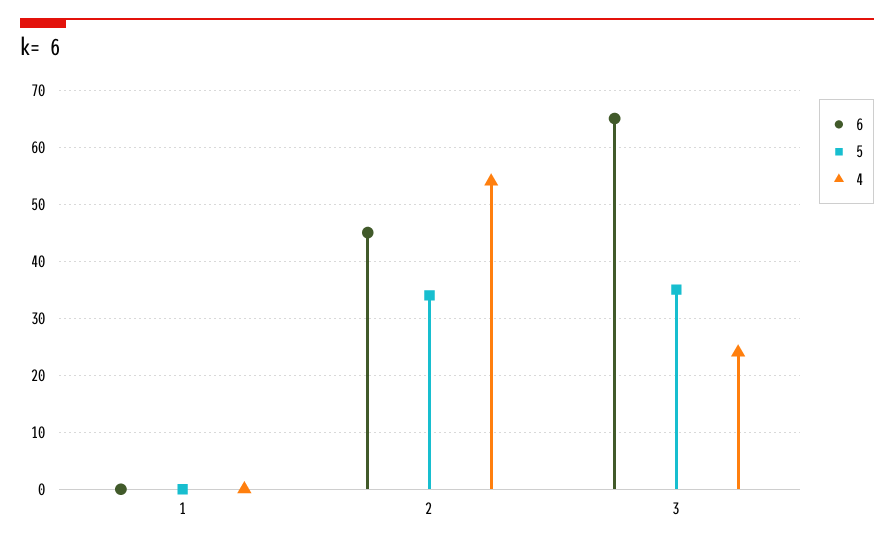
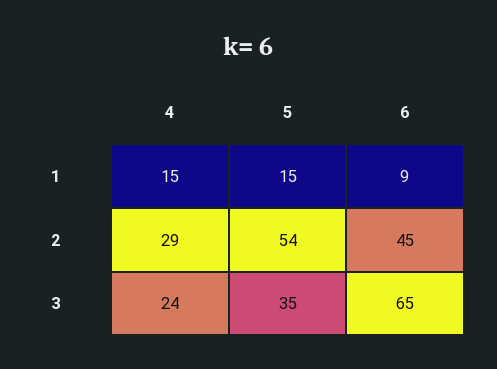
  {
    "6": {
-     "1": 0,
+     "1": 9,
      "2": 45,
      "3": 65
    },
    "5": {
-     "1": 0,
+     "1": 15,
-     "2": 35,
+     "2": 54,
      "3": 35
    },
    "4": {
-     "1": 0,
+     "1": 15,
-     "2": 55,
+     "2": 29,
      "3": 24
    }
  }

